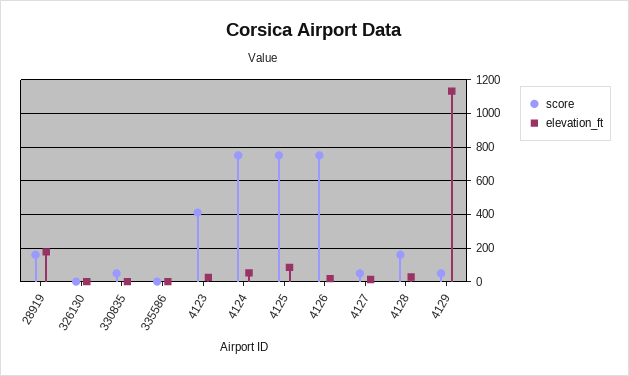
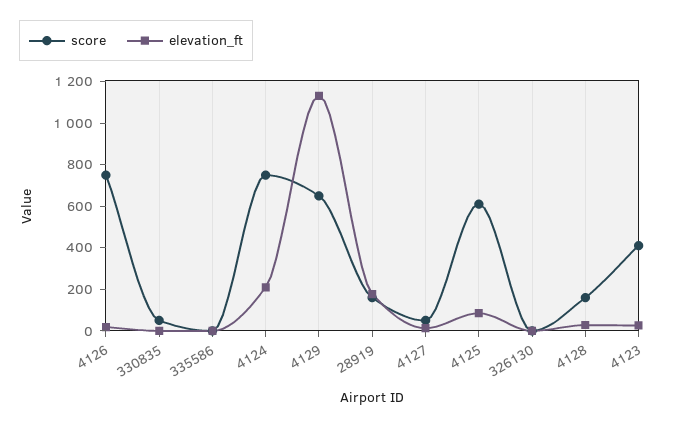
  {
    "score": {
      "28919": 150,
      "326130": 0,
      "330835": 50,
      "335586": 0,
      "4123": 400,
      "4124": 750,
-     "4125": 750,
+     "4125": 600,
      "4126": 750,
      "4127": 50,
      "4128": 150,
-     "4129": 50
+     "4129": 650
    },
    "elevation_ft": {
      "28919": 200,
      "326130": 0,
      "330835": 0,
      "335586": 0,
      "4123": 50,
-     "4124": 50,
+     "4124": 200,
      "4125": 100,
      "4126": 0,
      "4127": 0,
      "4128": 50,
      "4129": 1150
    }
  }

